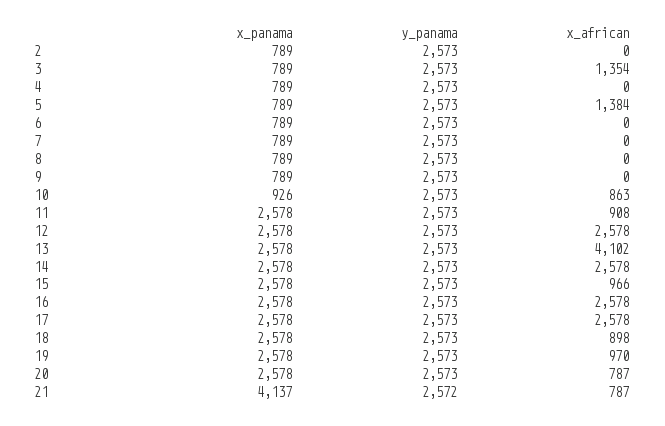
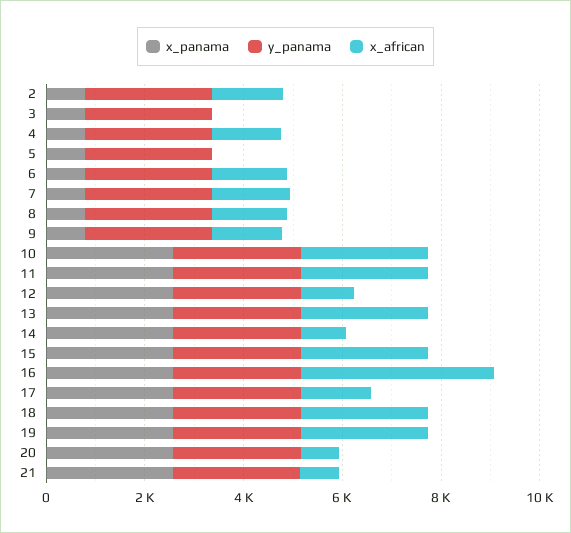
  {
    "x_panama": {
      "2": 789,
      "3": 789,
      "4": 789,
      "5": 789,
      "6": 789,
      "7": 789,
      "8": 789,
      "9": 789,
-     "10": 926,
+     "10": 2500,
      "11": 2578,
      "12": 2578,
      "13": 2578,
      "14": 2578,
      "15": 2578,
      "16": 2578,
      "17": 2578,
      "18": 2578,
      "19": 2578,
      "20": 2578,
-     "21": 4137
+     "21": 2500
    },
    "y_panama": {
      "2": 2573,
      "3": 2573,
      "4": 2573,
      "5": 2573,
      "6": 2573,
      "7": 2573,
      "8": 2573,
      "9": 2573,
      "10": 2573,
      "11": 2573,
      "12": 2573,
      "13": 2573,
      "14": 2573,
      "15": 2573,
      "16": 2573,
      "17": 2573,
      "18": 2573,
      "19": 2573,
      "20": 2573,
      "21": 2572
    },
    "x_african": {
-     "2": 0,
+     "2": 1500,
-     "3": 1354,
+     "3": 0,
-     "4": 0,
+     "4": 1500,
-     "5": 1384,
+     "5": 0,
-     "6": 0,
+     "6": 1500,
-     "7": 0,
+     "7": 1500,
-     "8": 0,
+     "8": 1500,
-     "9": 0,
+     "9": 1500,
-     "10": 863,
+     "10": 2500,
-     "11": 908,
+     "11": 2500,
-     "12": 2578,
+     "12": 1000,
-     "13": 4102,
+     "13": 2500,
-     "14": 2578,
+     "14": 1000,
-     "15": 966,
+     "15": 2500,
-     "16": 2578,
+     "16": 4000,
-     "17": 2578,
+     "17": 1500,
-     "18": 898,
+     "18": 2500,
-     "19": 970,
+     "19": 2500,
      "20": 787,
      "21": 787
    }
  }

